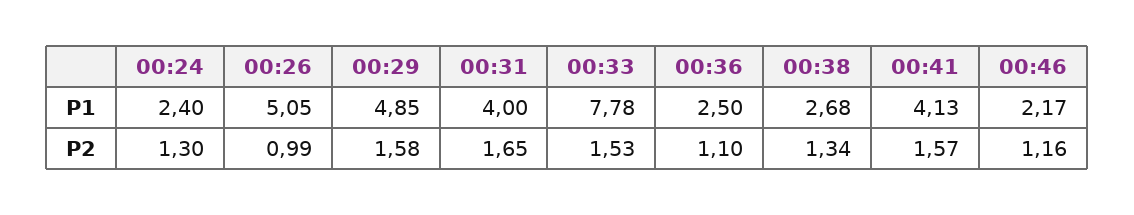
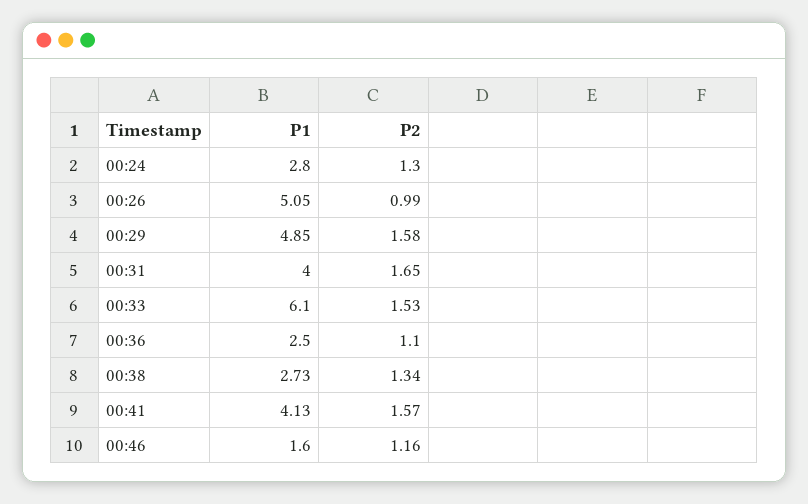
  {
    "00:24": {
-     "P1": 2.4,
+     "P1": 2.8,
      "P2": 1.3
    },
    "00:26": {
      "P1": 5.05,
      "P2": 0.99
    },
    "00:29": {
      "P1": 4.85,
      "P2": 1.58
    },
    "00:31": {
      "P1": 4,
      "P2": 1.65
    },
    "00:33": {
-     "P1": 7.78,
+     "P1": 6.1,
      "P2": 1.53
    },
    "00:36": {
      "P1": 2.5,
      "P2": 1.1
    },
    "00:38": {
-     "P1": 2.68,
+     "P1": 2.73,
      "P2": 1.34
    },
    "00:41": {
      "P1": 4.13,
      "P2": 1.57
    },
    "00:46": {
-     "P1": 2.17,
+     "P1": 1.6,
      "P2": 1.16
    }
  }

